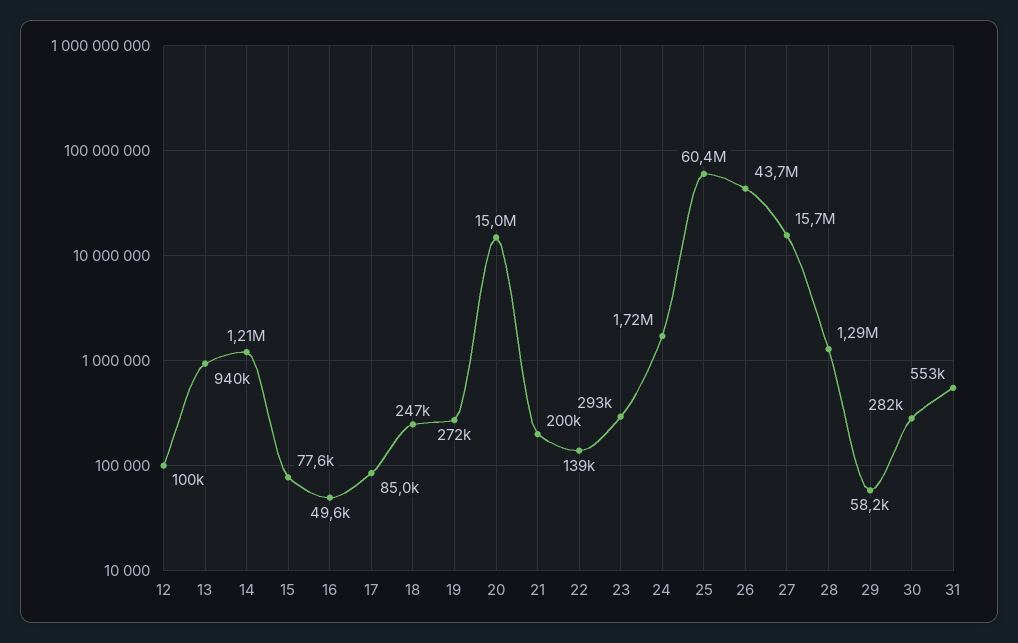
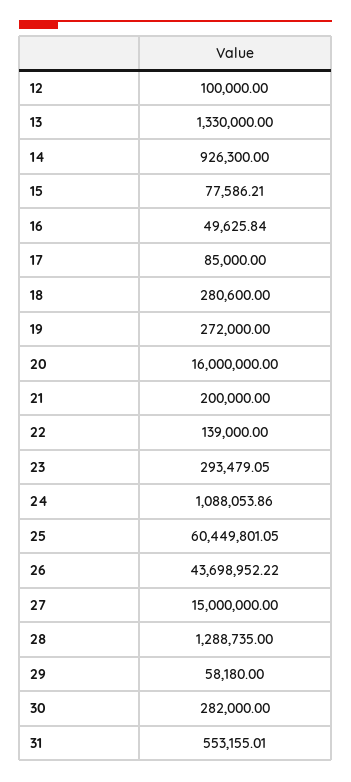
  {
    "12": 100000,
-   "13": 940000,
+   "13": 1330000,
-   "14": 1210000,
+   "14": 926300,
    "15": 77586.21,
    "16": 49625.84,
    "17": 85000,
-   "18": 247000,
+   "18": 280600,
    "19": 272000,
-   "20": 15000000,
+   "20": 16000000,
    "21": 200000,
    "22": 139000,
    "23": 293479.05,
-   "24": 1720000,
+   "24": 1088053.86,
    "25": 60449801.05,
    "26": 43698952.22,
-   "27": 15700000,
+   "27": 15000000,
    "28": 1288735,
    "29": 58180,
    "30": 282000,
    "31": 553155.01
  }

